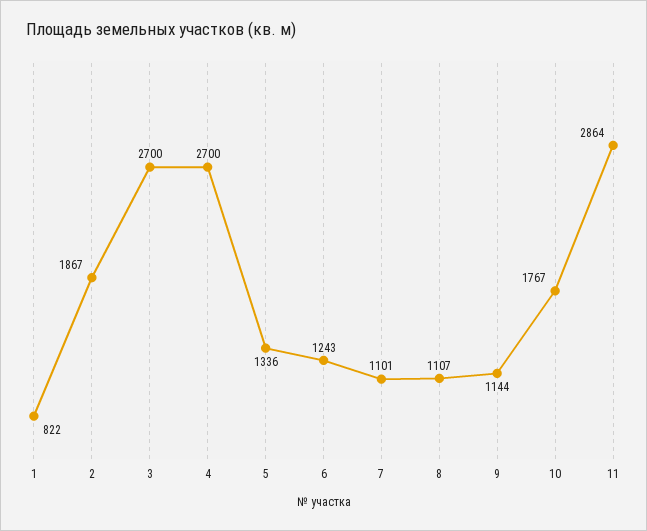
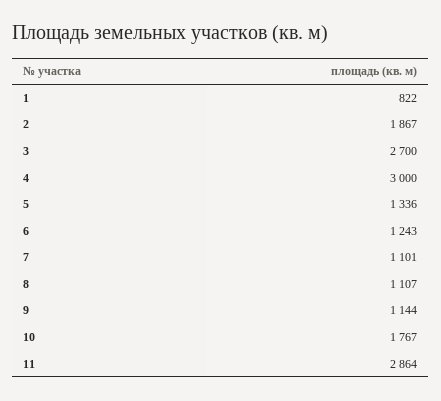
  {
    "1": 822,
    "2": 1867,
    "3": 2700,
-   "4": 2700,
+   "4": 3000,
    "5": 1336,
    "6": 1243,
    "7": 1101,
    "8": 1107,
    "9": 1144,
    "10": 1767,
    "11": 2864
  }

